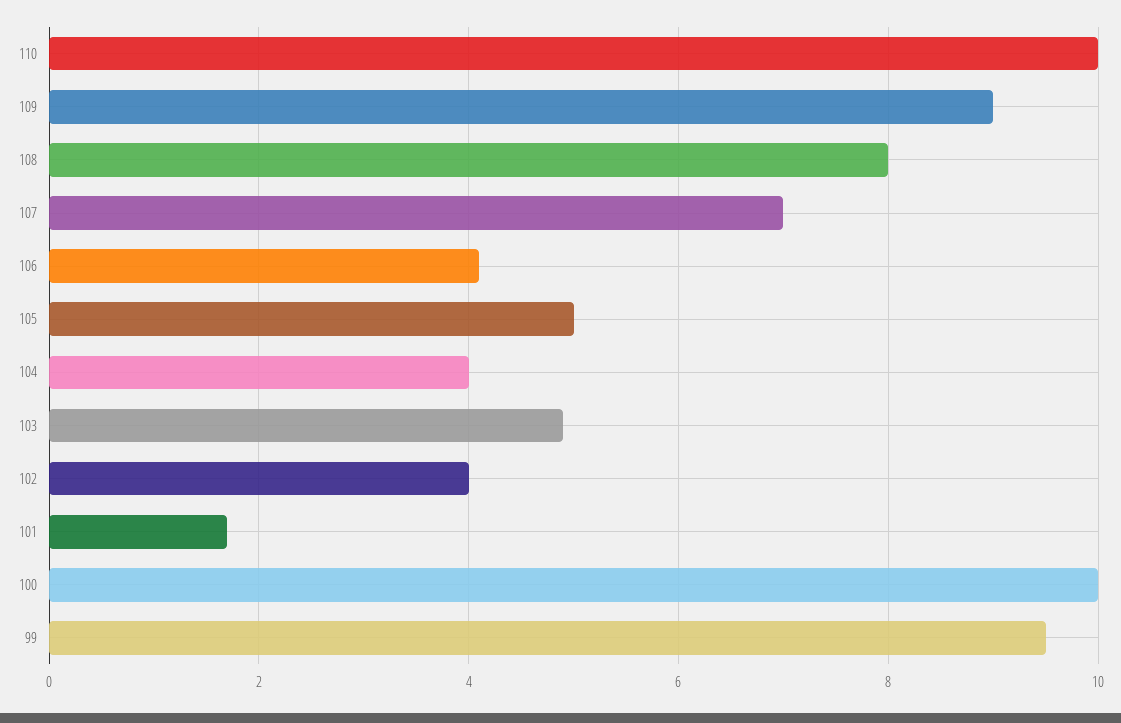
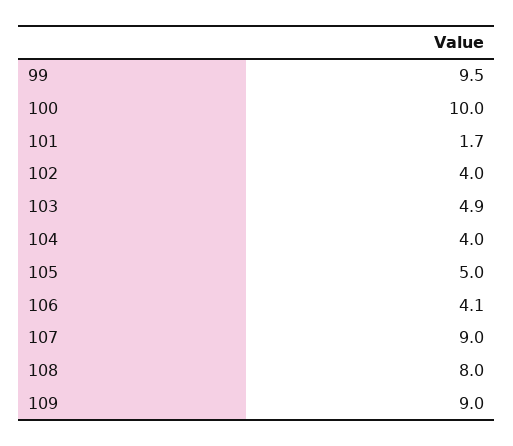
  {
-   "110": 10,
    "109": 9,
    "108": 8,
-   "107": 7,
+   "107": 9,
    "106": 4.1,
    "105": 5,
    "104": 4,
    "103": 4.9,
    "102": 4,
    "101": 1.7,
    "100": 10,
    "99": 9.5
  }

